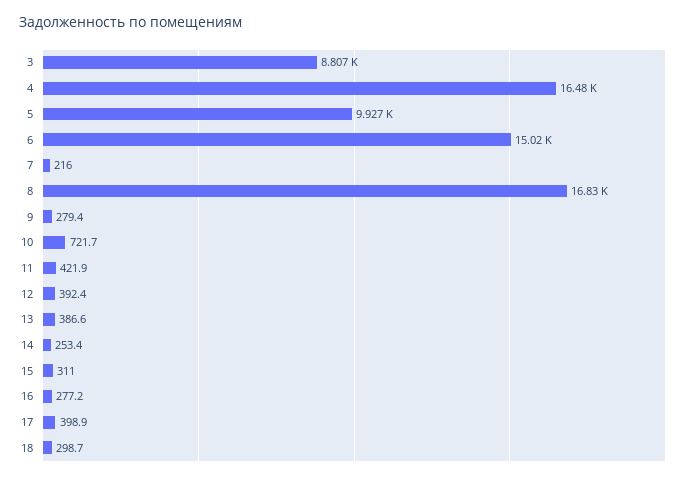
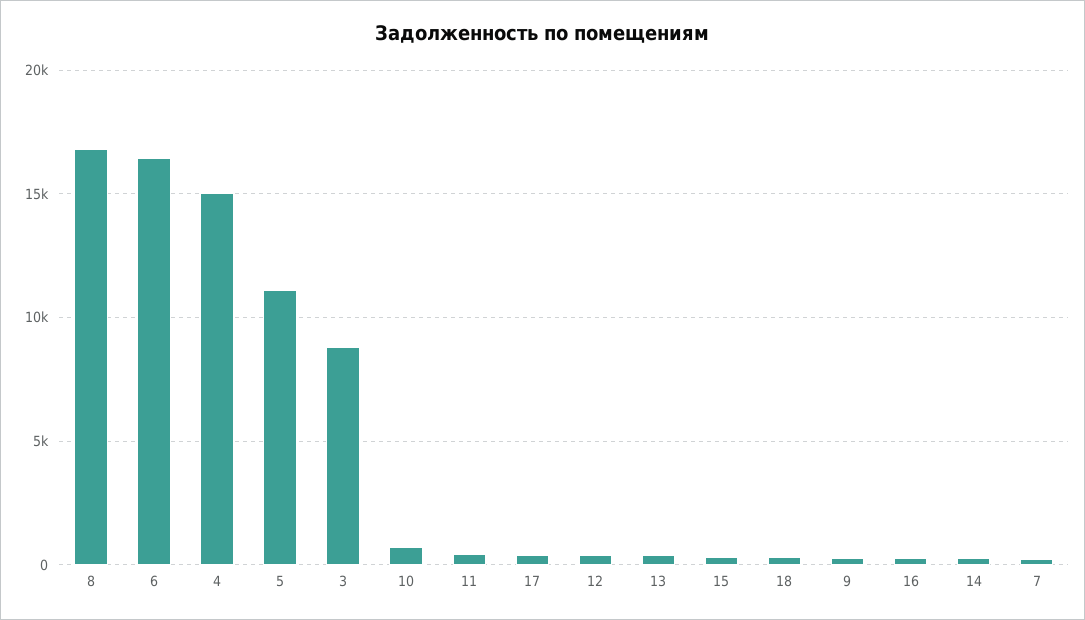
  {
    "3": 8807,
-   "4": 16480,
+   "4": 15000,
-   "5": 9927,
+   "5": 11000,
-   "6": 15020,
+   "6": 16500,
    "7": 216,
    "8": 16830,
    "9": 279.4,
    "10": 721.7,
    "11": 421.9,
    "12": 392.4,
    "13": 386.6,
    "14": 253.4,
    "15": 311,
    "16": 277.2,
    "17": 398.9,
    "18": 298.7
  }

